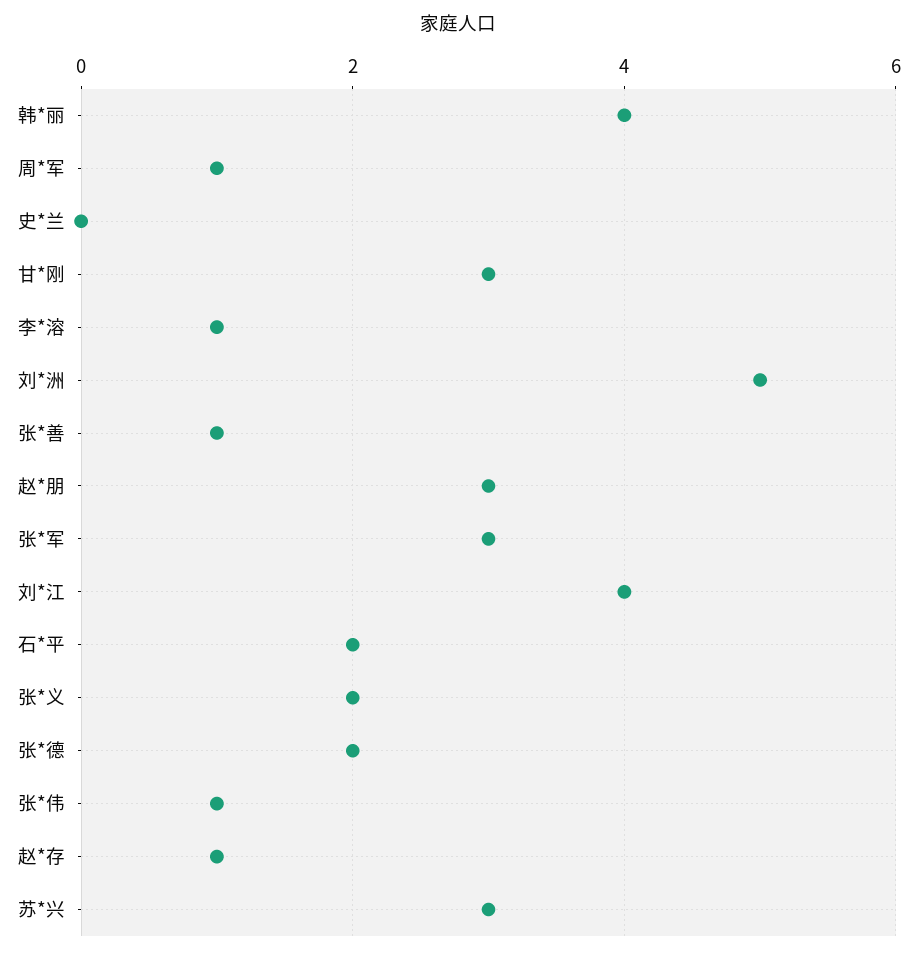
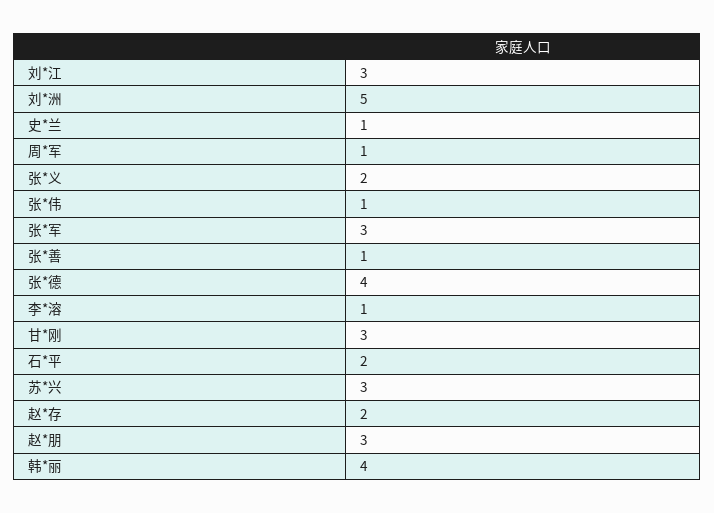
  {
    "韩*丽": 4,
    "周*军": 1,
-   "史*兰": 0,
+   "史*兰": 1,
    "甘*刚": 3,
    "李*溶": 1,
    "刘*洲": 5,
    "张*善": 1,
    "赵*朋": 3,
    "张*军": 3,
-   "刘*江": 4,
+   "刘*江": 3,
    "石*平": 2,
    "张*义": 2,
-   "张*德": 2,
+   "张*德": 4,
    "张*伟": 1,
-   "赵*存": 1,
+   "赵*存": 2,
    "苏*兴": 3
  }

